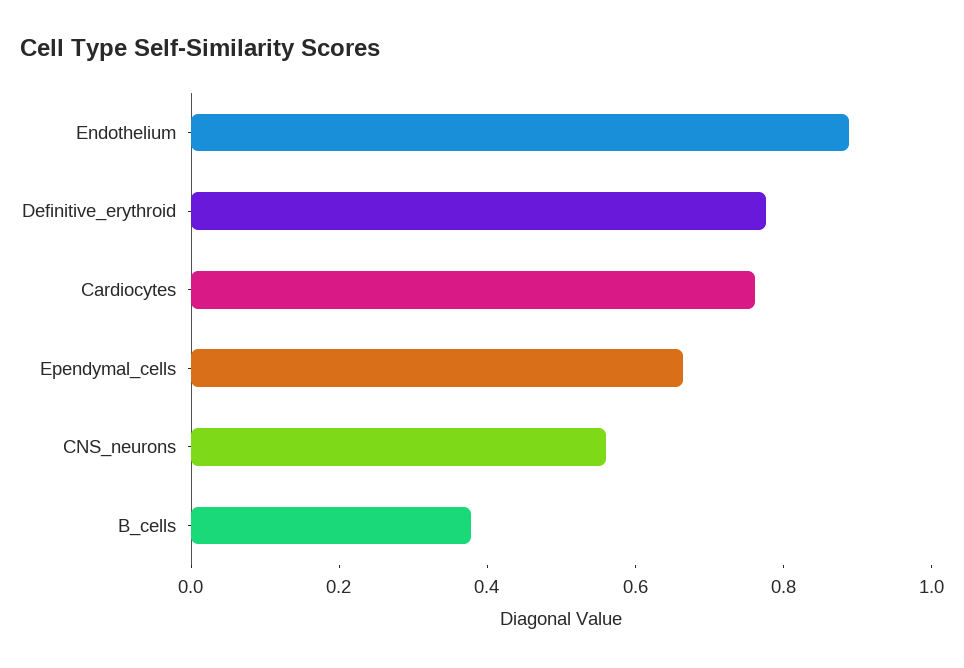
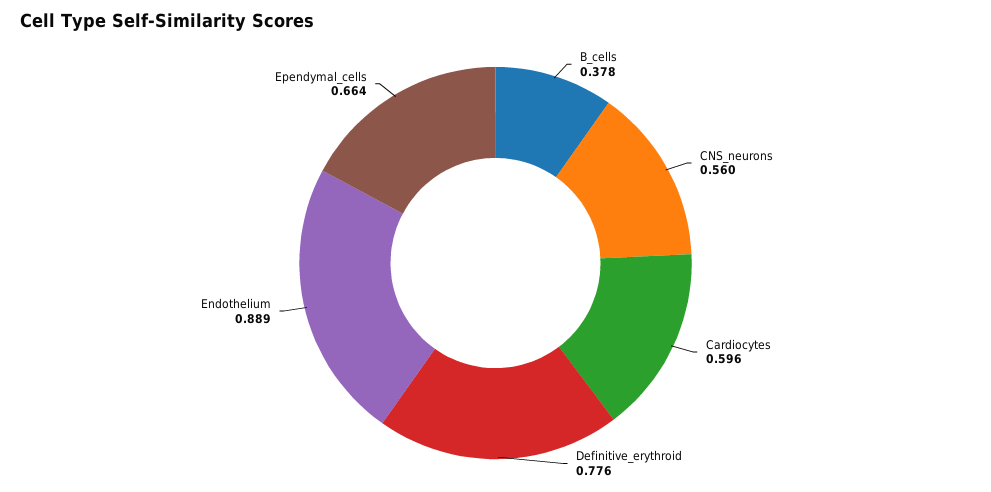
  {
    "Endothelium": 0.889,
    "Definitive_erythroid": 0.776,
-   "Cardiocytes": 0.75,
+   "Cardiocytes": 0.596,
    "Ependymal_cells": 0.664,
    "CNS_neurons": 0.56,
    "B_cells": 0.378
  }

